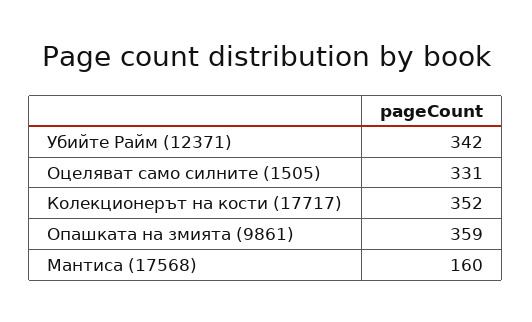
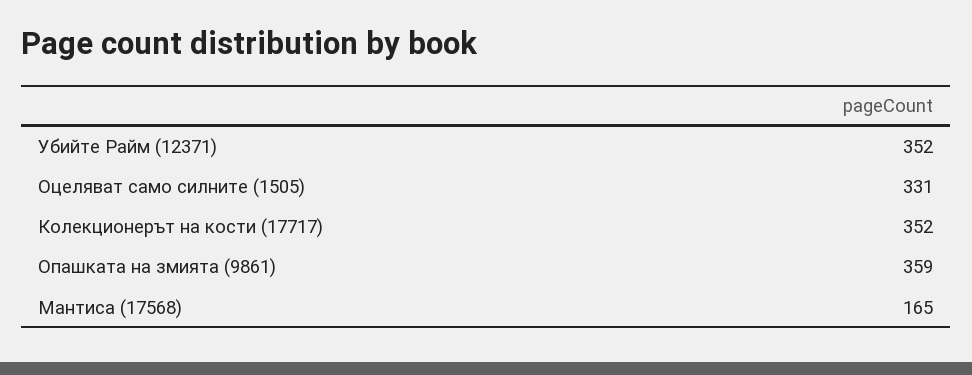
  {
-   "Убийте Райм (12371)": 342,
+   "Убийте Райм (12371)": 352,
    "Оцеляват само силните (1505)": 331,
    "Колекционерът на кости (17717)": 352,
    "Опашката на змията (9861)": 359,
-   "Мантиса (17568)": 160
+   "Мантиса (17568)": 165
  }

